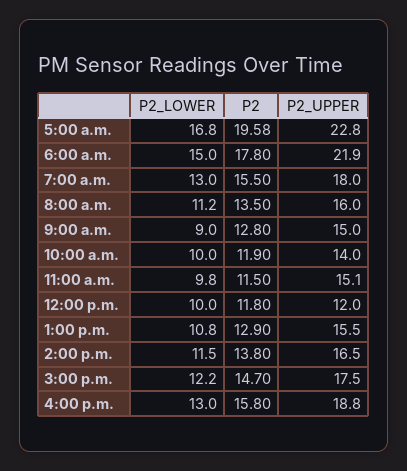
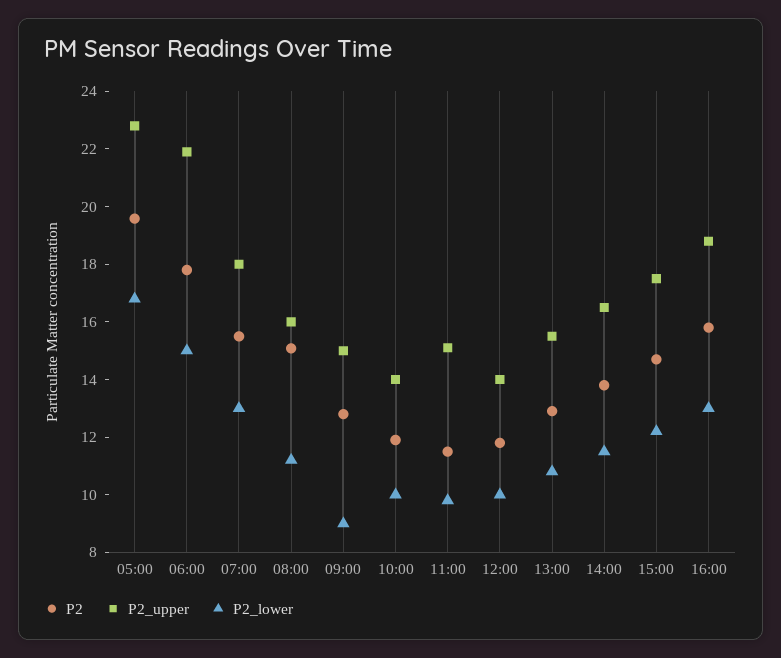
  {
    "P2_LOWER": {
      "5:00 a.m.": 16.8,
      "6:00 a.m.": 15,
      "7:00 a.m.": 13,
      "8:00 a.m.": 11.2,
      "9:00 a.m.": 9,
      "10:00 a.m.": 10,
      "11:00 a.m.": 9.8,
      "12:00 p.m.": 10,
      "1:00 p.m.": 10.8,
      "2:00 p.m.": 11.5,
      "3:00 p.m.": 12.2,
      "4:00 p.m.": 13
    },
    "P2": {
      "5:00 a.m.": 19.58,
      "6:00 a.m.": 17.8,
      "7:00 a.m.": 15.5,
-     "8:00 a.m.": 13.5,
+     "8:00 a.m.": 15,
      "9:00 a.m.": 12.8,
      "10:00 a.m.": 11.9,
      "11:00 a.m.": 11.5,
      "12:00 p.m.": 11.8,
      "1:00 p.m.": 12.9,
      "2:00 p.m.": 13.8,
      "3:00 p.m.": 14.7,
      "4:00 p.m.": 15.8
    },
    "P2_UPPER": {
      "5:00 a.m.": 22.8,
      "6:00 a.m.": 21.9,
      "7:00 a.m.": 18,
      "8:00 a.m.": 16,
      "9:00 a.m.": 15,
      "10:00 a.m.": 14,
      "11:00 a.m.": 15.1,
-     "12:00 p.m.": 12,
+     "12:00 p.m.": 14,
      "1:00 p.m.": 15.5,
      "2:00 p.m.": 16.5,
      "3:00 p.m.": 17.5,
      "4:00 p.m.": 18.8
    }
  }

